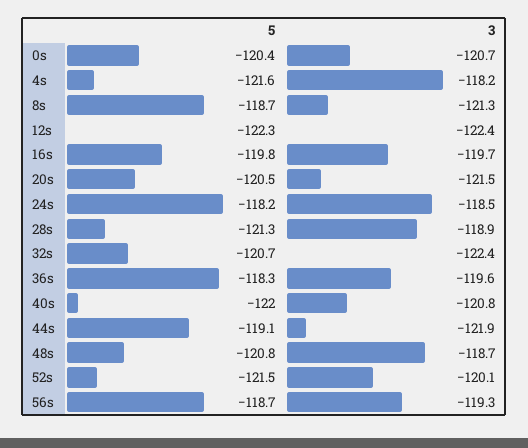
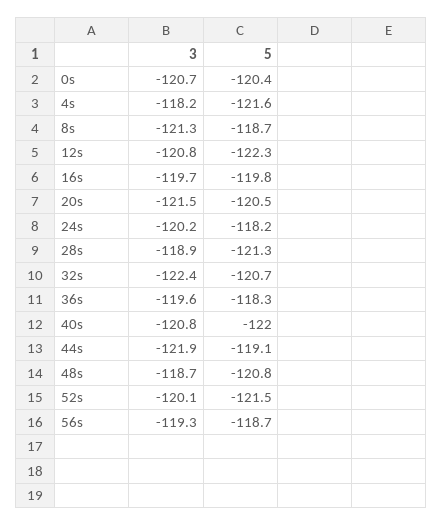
  {
    "5": {
      "0s": -120.4,
      "4s": -121.6,
      "8s": -118.7,
      "12s": -122.3,
      "16s": -119.8,
      "20s": -120.5,
      "24s": -118.2,
      "28s": -121.3,
      "32s": -120.7,
      "36s": -118.3,
      "40s": -122,
      "44s": -119.1,
      "48s": -120.8,
      "52s": -121.5,
      "56s": -118.7
    },
    "3": {
      "0s": -120.7,
      "4s": -118.2,
      "8s": -121.3,
-     "12s": -122.4,
+     "12s": -120.8,
      "16s": -119.7,
      "20s": -121.5,
-     "24s": -118.5,
+     "24s": -120.2,
      "28s": -118.9,
      "32s": -122.4,
      "36s": -119.6,
      "40s": -120.8,
      "44s": -121.9,
      "48s": -118.7,
      "52s": -120.1,
      "56s": -119.3
    }
  }

